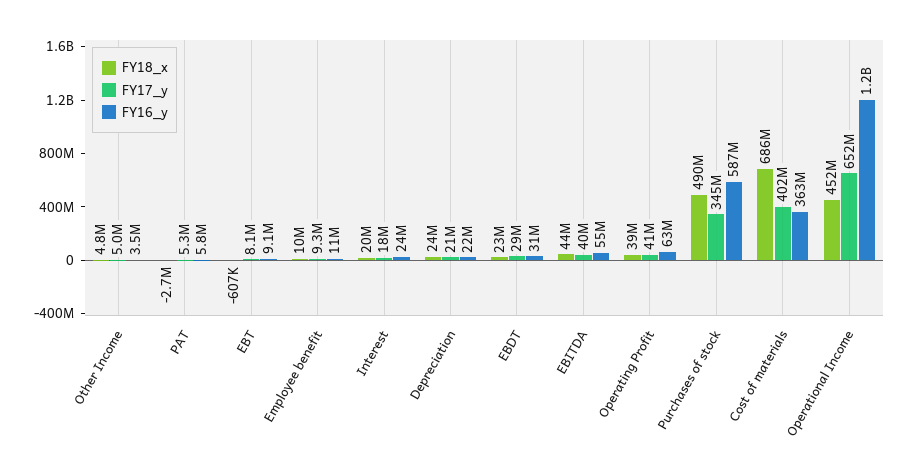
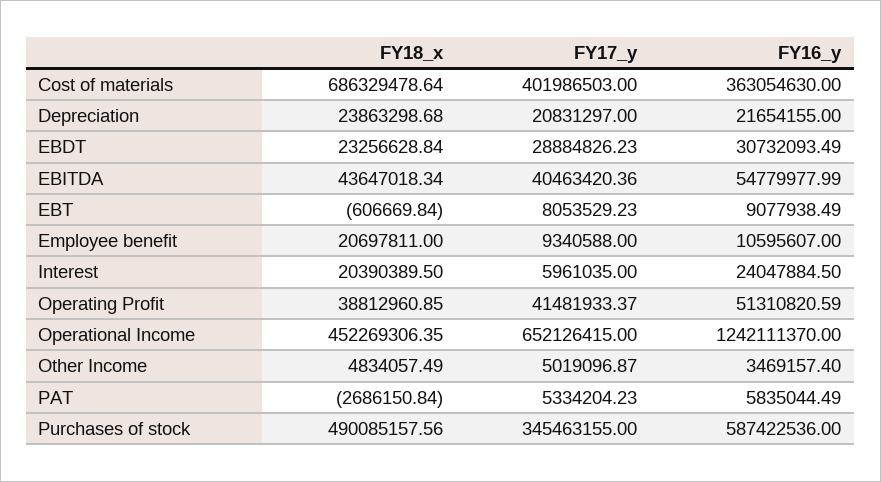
  {
    "FY18_x": {
      "Other Income": 4834057.49,
      "PAT": -2686150.84,
      "EBT": -606669.84,
-     "Employee benefit": 10000000,
+     "Employee benefit": 20697811,
      "Interest": 20390389.5,
      "Depreciation": 23863298.68,
      "EBDT": 23256628.84,
      "EBITDA": 43647018.34,
      "Operating Profit": 38812960.85,
      "Purchases of stock": 490085157.56,
      "Cost of materials": 686329478.64,
      "Operational Income": 452269306.35
    },
    "FY17_y": {
      "Other Income": 5019096.87,
      "PAT": 5334204.23,
      "EBT": 8053529.23,
      "Employee benefit": 9340588,
-     "Interest": 18000000,
+     "Interest": 5961035,
      "Depreciation": 20831297,
      "EBDT": 28884826.23,
      "EBITDA": 40463420.36,
      "Operating Profit": 41481933.37,
      "Purchases of stock": 345463155,
      "Cost of materials": 401986503,
      "Operational Income": 652126415
    },
    "FY16_y": {
      "Other Income": 3469157.4,
      "PAT": 5835044.49,
      "EBT": 9077938.49,
      "Employee benefit": 10595607,
      "Interest": 24047884.5,
      "Depreciation": 21654155,
      "EBDT": 30732093.49,
      "EBITDA": 54779977.99,
-     "Operating Profit": 63000000,
+     "Operating Profit": 51310820.59,
      "Purchases of stock": 587422536,
      "Cost of materials": 363054630,
      "Operational Income": 1242111370
    }
  }

